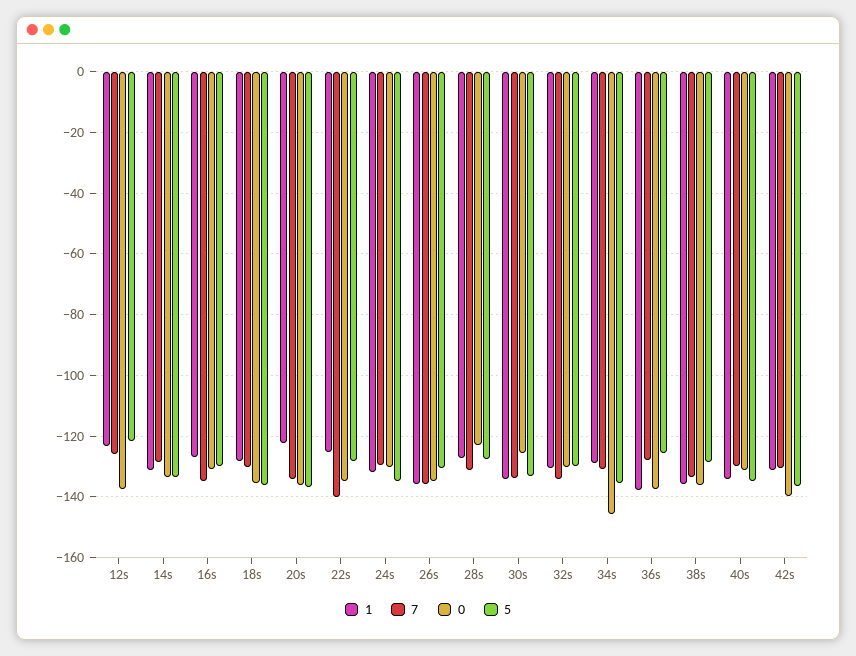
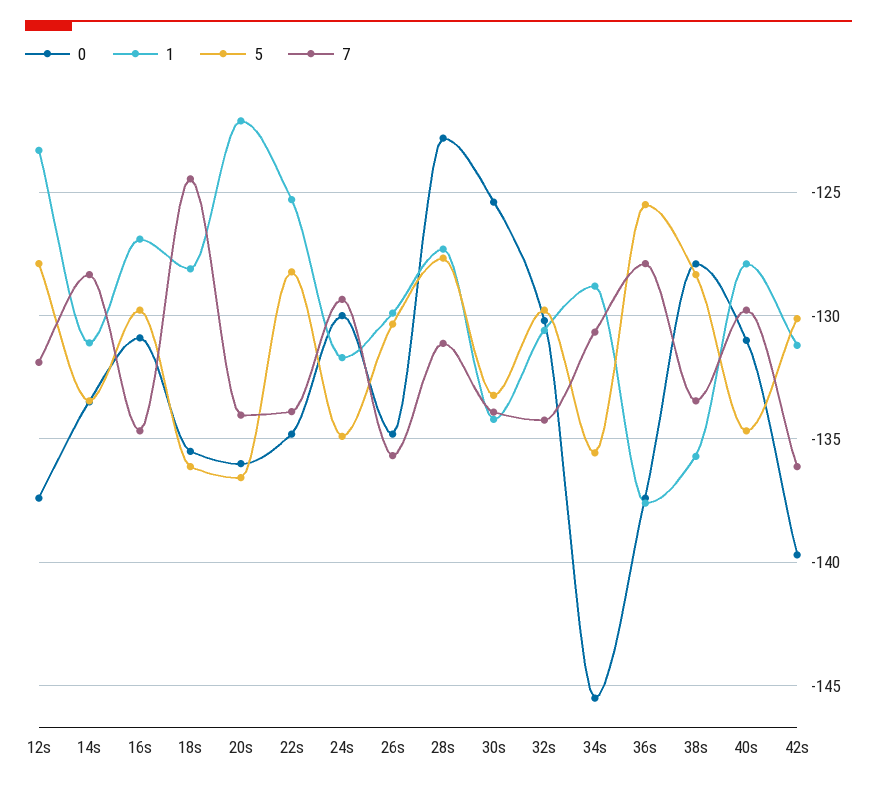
  {
    "1": {
      "12s": -123.5,
      "14s": -131,
      "16s": -127,
      "18s": -128,
      "20s": -122,
      "22s": -125.5,
      "24s": -131.5,
-     "26s": -136,
+     "26s": -130,
      "28s": -127.5,
      "30s": -134,
      "32s": -130.5,
      "34s": -129,
      "36s": -137.5,
      "38s": -135.5,
-     "40s": -134,
+     "40s": -128,
      "42s": -131
    },
    "7": {
-     "12s": -126,
+     "12s": -132,
      "14s": -128.5,
      "16s": -134.5,
-     "18s": -130,
+     "18s": -124.5,
      "20s": -134,
-     "22s": -140,
+     "22s": -134,
      "24s": -129.5,
      "26s": -135.5,
      "28s": -131,
      "30s": -134,
      "32s": -134,
      "34s": -130.5,
      "36s": -128,
      "38s": -133.5,
      "40s": -130,
-     "42s": -130
+     "42s": -136
    },
    "0": {
      "12s": -137.5,
      "14s": -133.5,
      "16s": -131,
      "18s": -135.5,
      "20s": -136,
      "22s": -135,
      "24s": -130,
      "26s": -135,
      "28s": -123,
      "30s": -125.5,
      "32s": -130,
      "34s": -145.5,
      "36s": -137.5,
-     "38s": -136,
+     "38s": -128,
      "40s": -131,
      "42s": -139.5
    },
    "5": {
-     "12s": -122,
+     "12s": -128,
      "14s": -133.5,
      "16s": -130,
      "18s": -136,
      "20s": -136.5,
      "22s": -128,
      "24s": -135,
      "26s": -130.5,
      "28s": -127.5,
      "30s": -133,
      "32s": -130,
      "34s": -135.5,
      "36s": -125.5,
      "38s": -128.5,
      "40s": -134.5,
-     "42s": -136
+     "42s": -130
    }
  }

